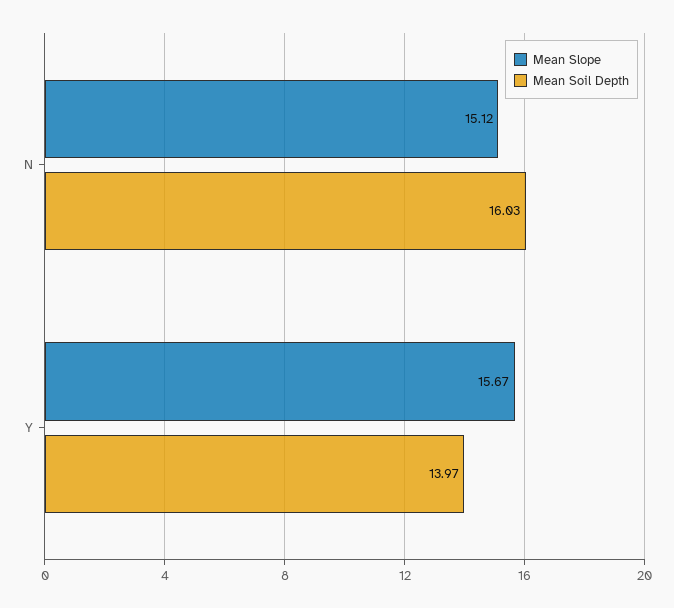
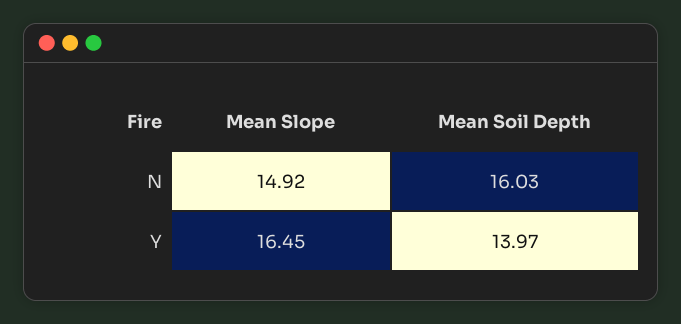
  {
    "Mean Slope": {
-     "N": 15.12,
+     "N": 14.92,
-     "Y": 15.67
+     "Y": 16.45
    },
    "Mean Soil Depth": {
      "N": 16.03,
      "Y": 13.97
    }
  }

